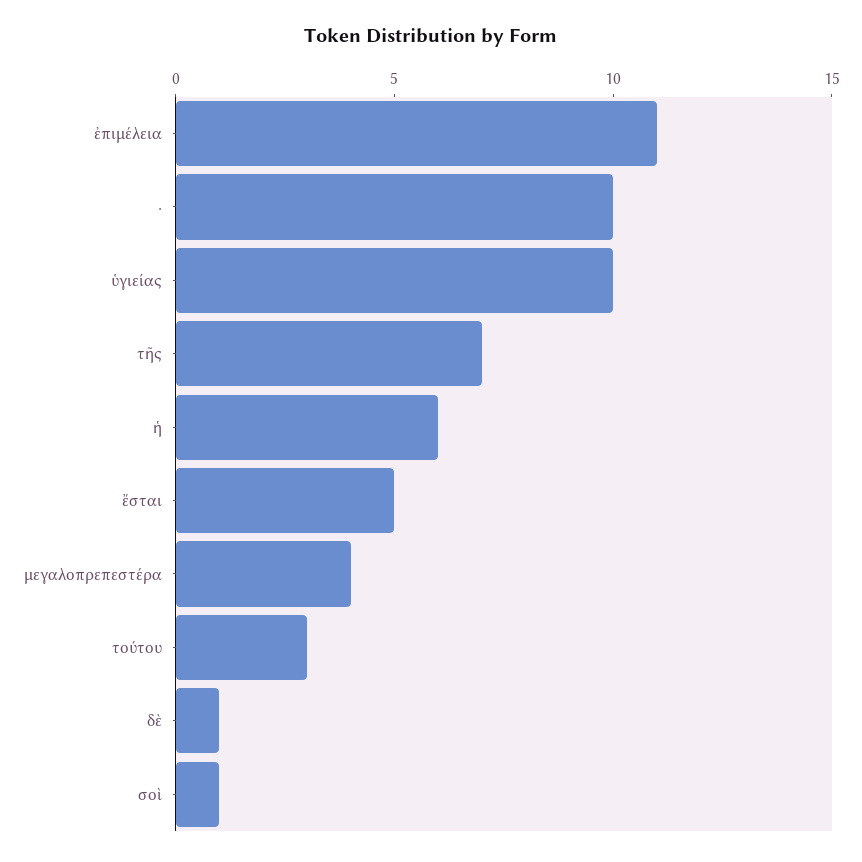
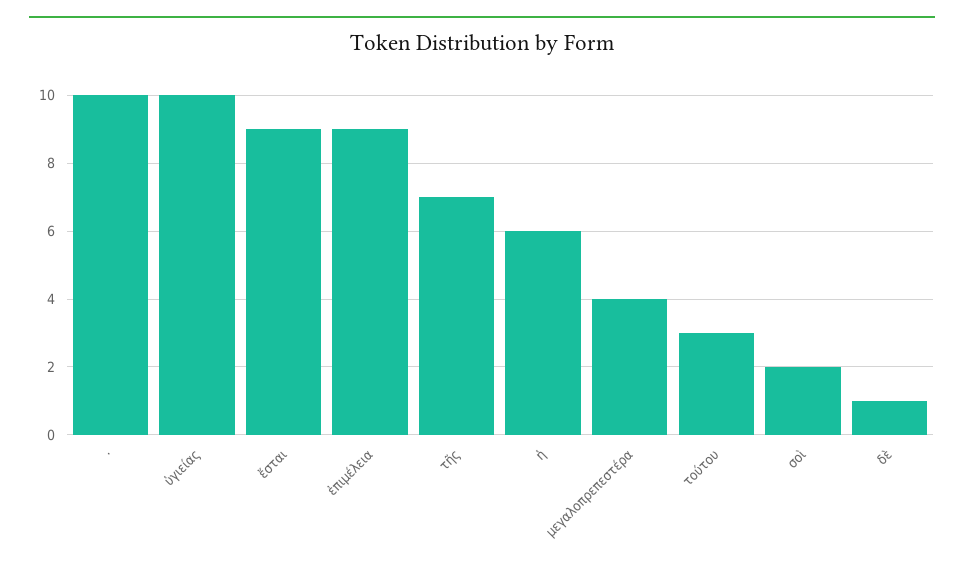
  {
-   "ἐπιμέλεια": 11,
+   "ἐπιμέλεια": 9,
    "·": 10,
    "ὑγιείας": 10,
    "τῆς": 7,
    "ἡ": 6,
-   "ἔσται": 5,
+   "ἔσται": 9,
    "μεγαλοπρεπεστέρα": 4,
    "τούτου": 3,
    "δὲ": 1,
-   "σοὶ": 1
+   "σοὶ": 2
  }

